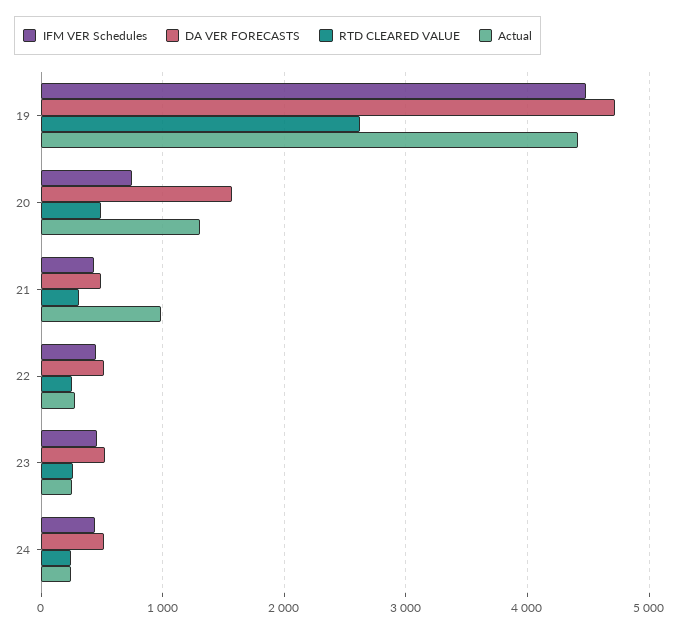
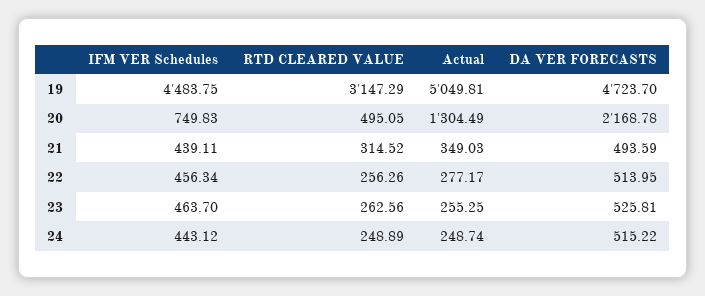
  {
    "IFM VER Schedules": {
      "19": 4483.75,
      "20": 749.83,
      "21": 439.11,
      "22": 456.34,
      "23": 463.7,
      "24": 443.12
    },
    "DA VER FORECASTS": {
      "19": 4723.7,
-     "20": 1600,
+     "20": 2168.78,
      "21": 493.59,
      "22": 513.95,
      "23": 525.81,
      "24": 515.22
    },
    "RTD CLEARED VALUE": {
-     "19": 2600,
+     "19": 3147.29,
      "20": 495.05,
      "21": 314.52,
      "22": 256.26,
      "23": 262.56,
      "24": 248.89
    },
    "Actual": {
-     "19": 4400,
+     "19": 5049.81,
      "20": 1304.49,
-     "21": 1000,
+     "21": 349.03,
      "22": 277.17,
      "23": 255.25,
      "24": 248.74
    }
  }

